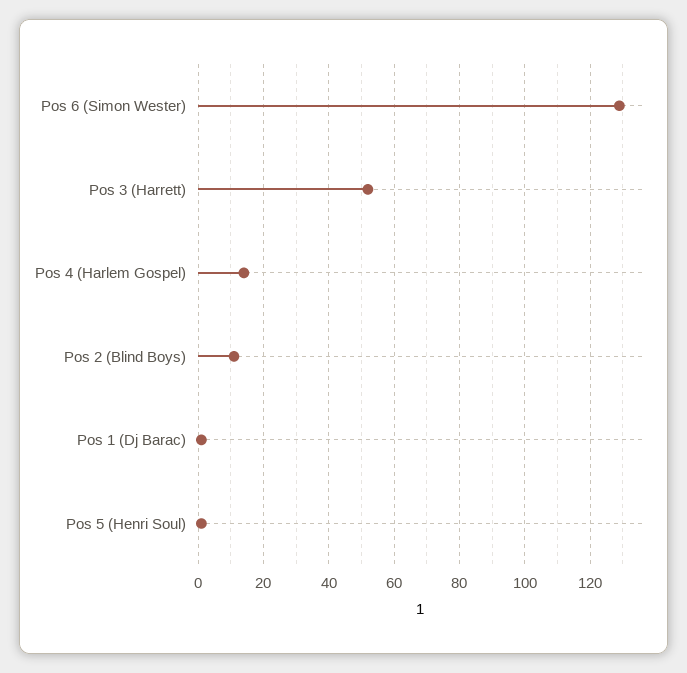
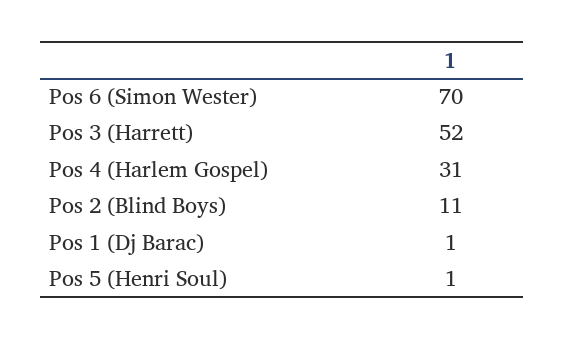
  {
-   "Pos 6 (Simon Wester)": 130,
+   "Pos 6 (Simon Wester)": 70,
    "Pos 3 (Harrett)": 52,
-   "Pos 4 (Harlem Gospel)": 15,
+   "Pos 4 (Harlem Gospel)": 31,
    "Pos 2 (Blind Boys)": 11,
    "Pos 1 (Dj Barac)": 1,
    "Pos 5 (Henri Soul)": 1
  }

